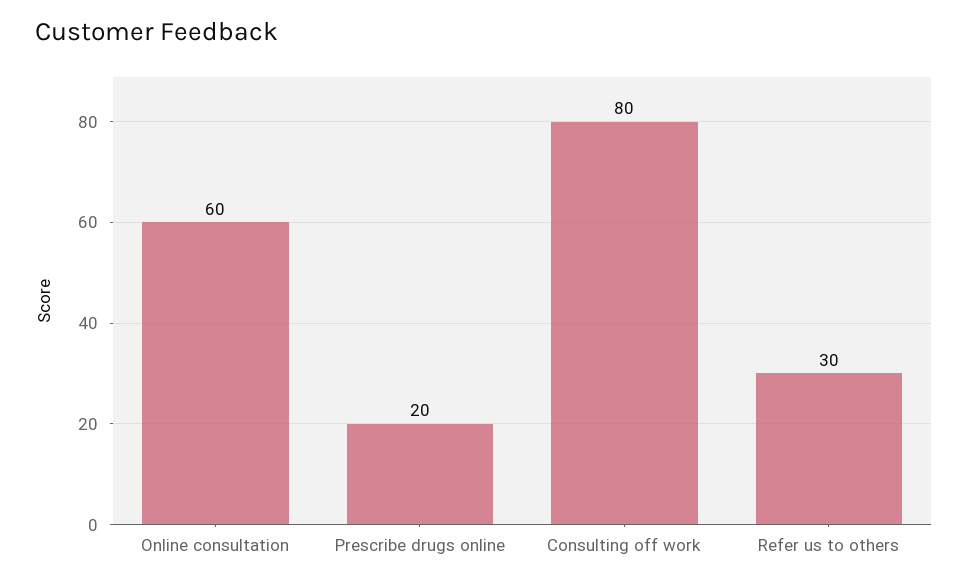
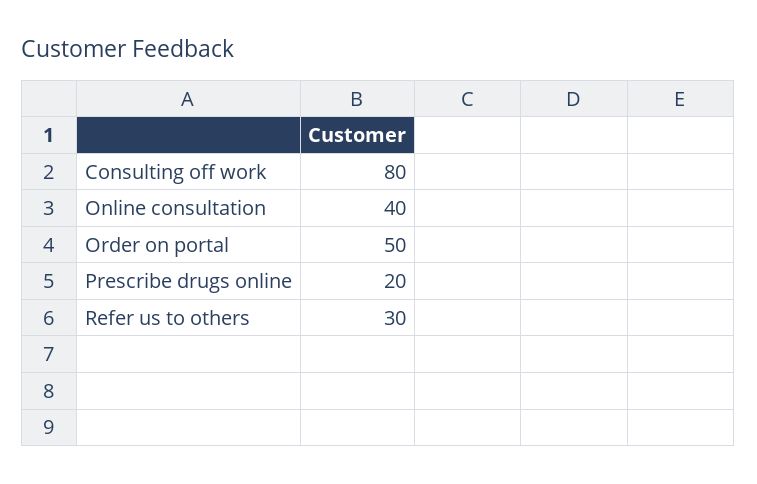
  {
-   "Online consultation": 60,
+   "Online consultation": 40,
    "Prescribe drugs online": 20,
    "Consulting off work": 80,
-   "Refer us to others": 30
+   "Refer us to others": 30,
+   "Order on portal": 50
  }

